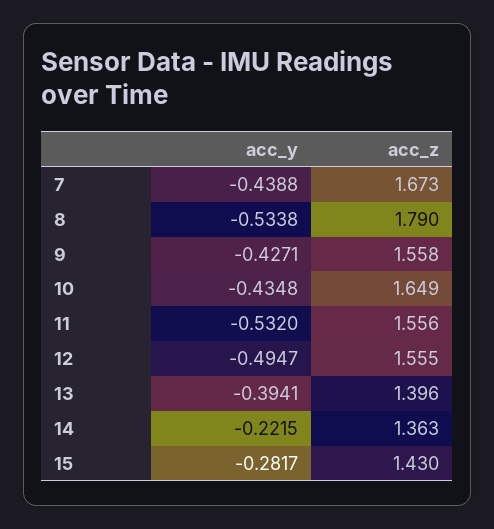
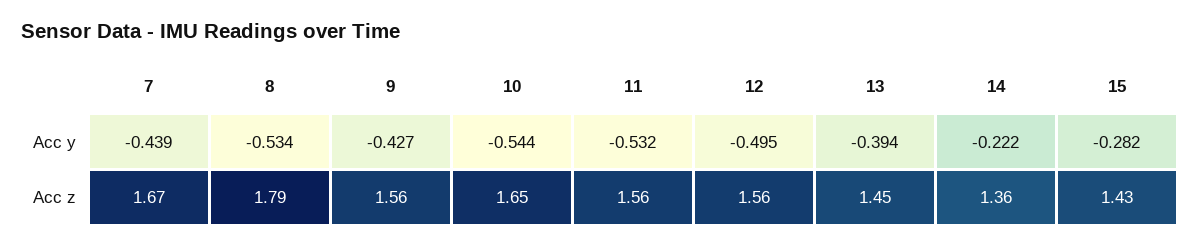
  {
    "acc_y": {
      "7": -0.4388,
      "8": -0.5338,
      "9": -0.4271,
-     "10": -0.4348,
+     "10": -0.544,
      "11": -0.532,
      "12": -0.4947,
      "13": -0.3941,
      "14": -0.2215,
      "15": -0.2817
    },
    "acc_z": {
      "7": 1.673,
      "8": 1.79,
      "9": 1.558,
      "10": 1.649,
      "11": 1.556,
      "12": 1.555,
-     "13": 1.396,
+     "13": 1.45,
      "14": 1.363,
      "15": 1.43
    }
  }

